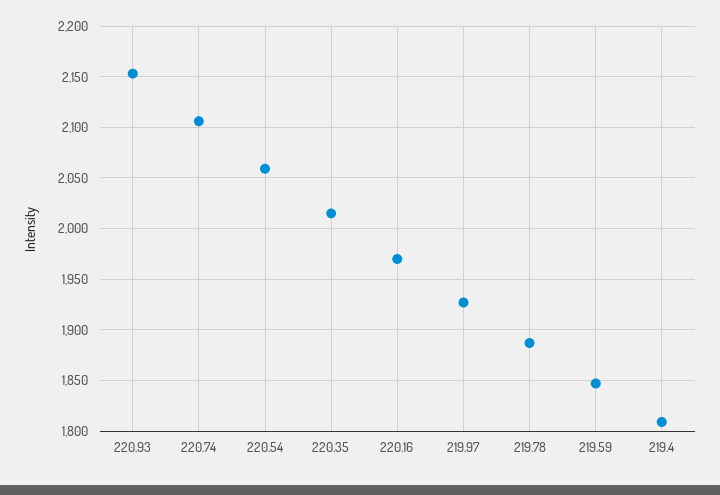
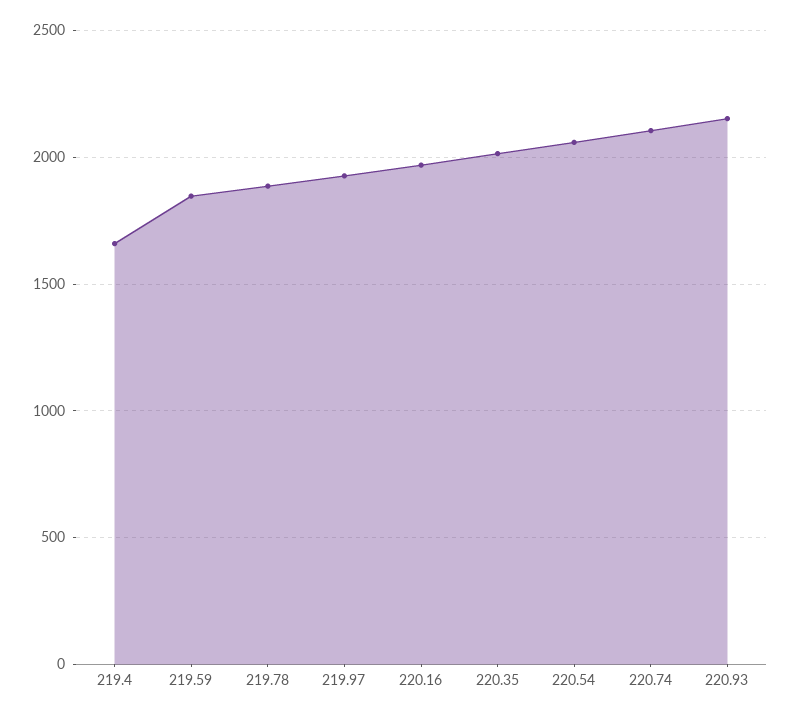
  {
    "220.93": 2150,
    "220.74": 2110,
    "220.54": 2060,
    "220.35": 2020,
    "220.16": 1970,
    "219.97": 1930,
    "219.78": 1890,
    "219.59": 1850,
-   "219.4": 1810
+   "219.4": 1650
  }

